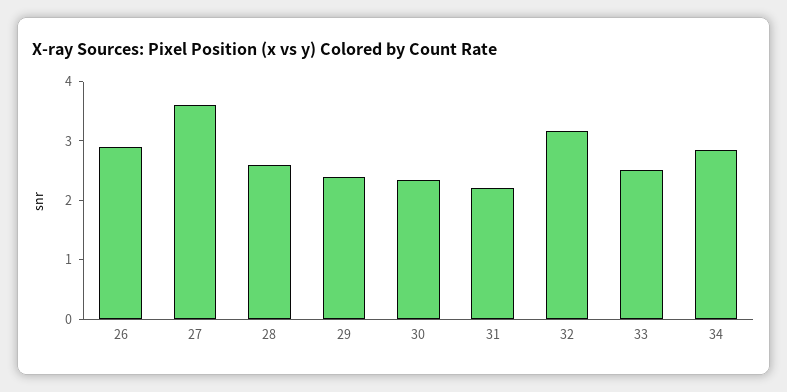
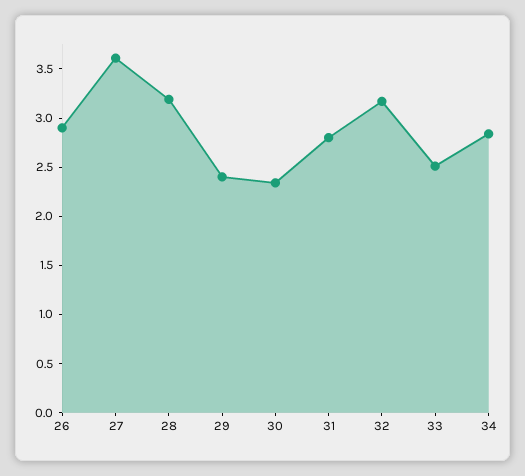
  {
    "26": 2.9,
    "27": 3.6,
-   "28": 2.6,
+   "28": 3.2,
    "29": 2.4,
    "30": 2.3,
-   "31": 2.2,
+   "31": 2.8,
    "32": 3.2,
    "33": 2.5,
    "34": 2.8
  }

